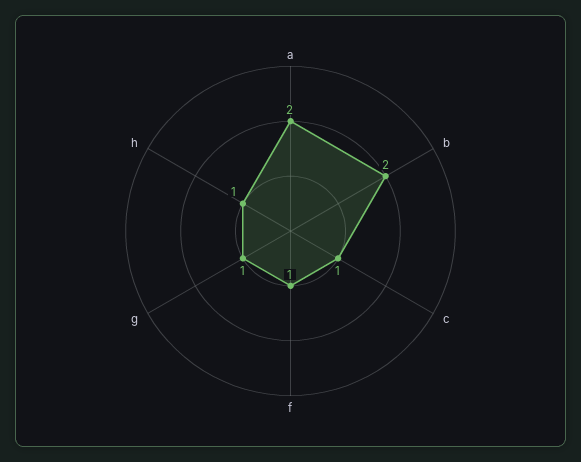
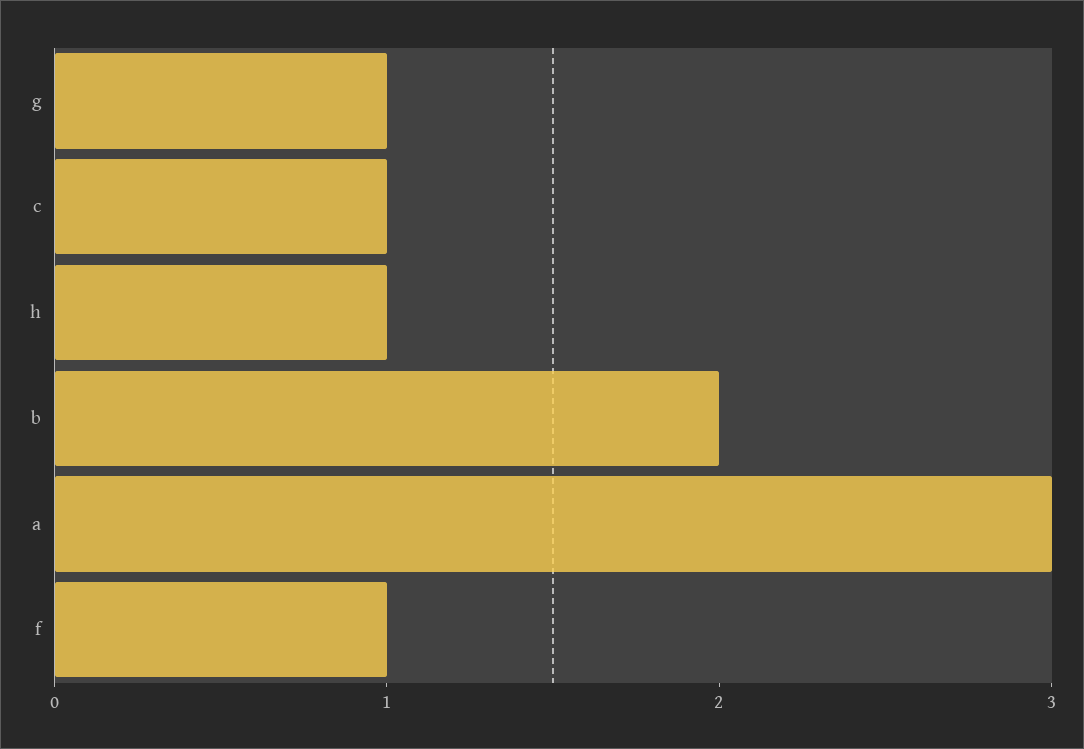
  {
-   "a": 2,
+   "a": 3,
    "b": 2,
    "c": 1,
    "f": 1,
    "g": 1,
    "h": 1
  }

